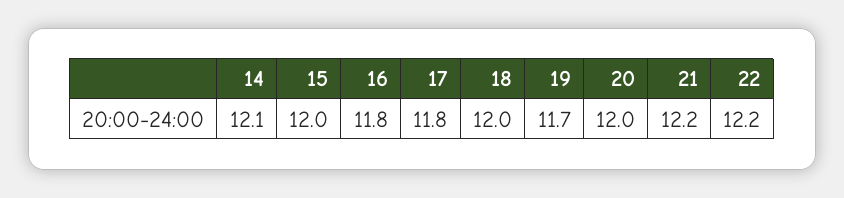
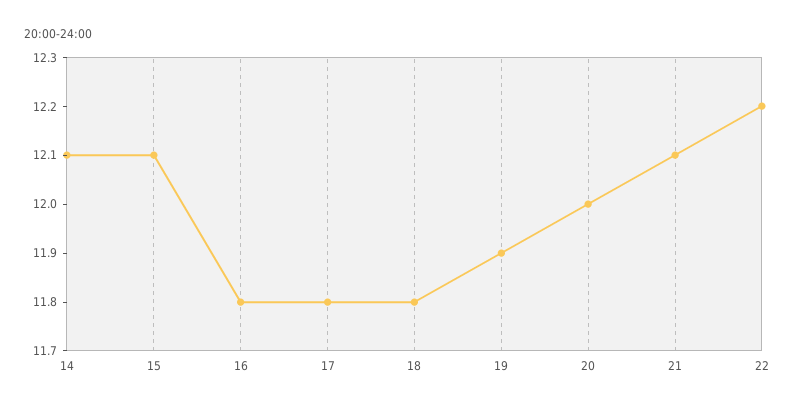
  {
    "14": 12.1,
-   "15": 12,
+   "15": 12.1,
    "16": 11.8,
    "17": 11.8,
-   "18": 12,
+   "18": 11.8,
-   "19": 11.7,
+   "19": 11.9,
    "20": 12,
-   "21": 12.2,
+   "21": 12.1,
    "22": 12.2
  }

